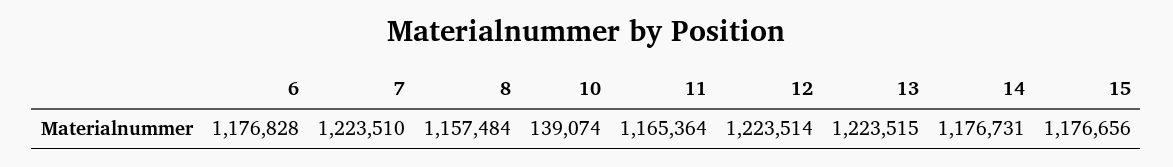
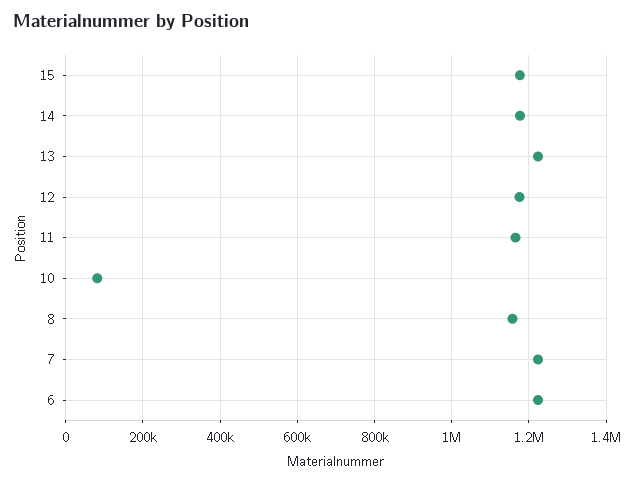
  {
-   "6": 1176828,
+   "6": 1220000,
    "7": 1223510,
    "8": 1157484,
-   "10": 139074,
+   "10": 80000,
    "11": 1165364,
-   "12": 1223514,
+   "12": 1180000,
    "13": 1223515,
    "14": 1176731,
    "15": 1176656
  }

